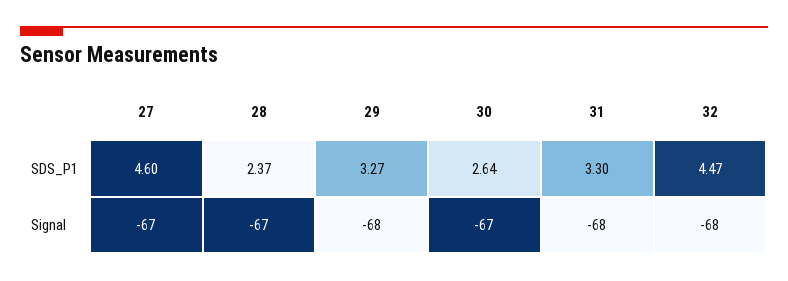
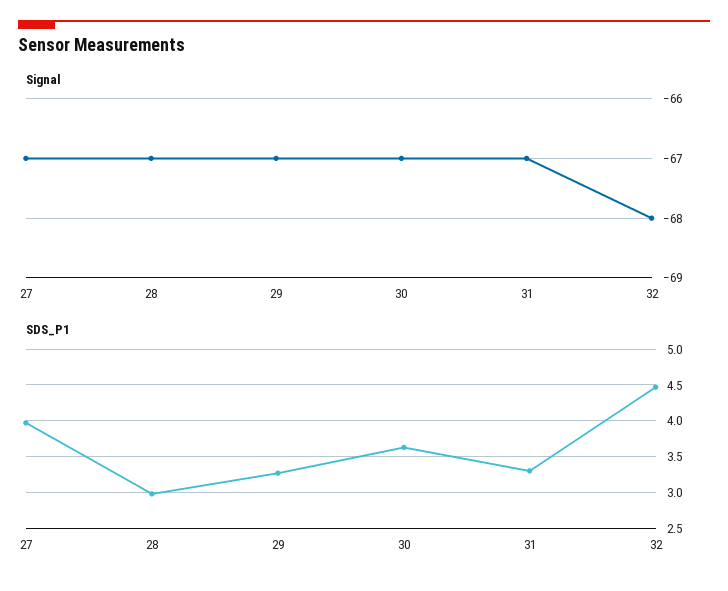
  {
    "SDS_P1": {
-     "27": 4.6,
+     "27": 4,
-     "28": 2.37,
+     "28": 3,
      "29": 3.27,
-     "30": 2.64,
+     "30": 3.6,
      "31": 3.3,
      "32": 4.47
    },
    "Signal": {
      "27": -67,
      "28": -67,
-     "29": -68,
+     "29": -67,
      "30": -67,
-     "31": -68,
+     "31": -67,
      "32": -68
    }
  }

